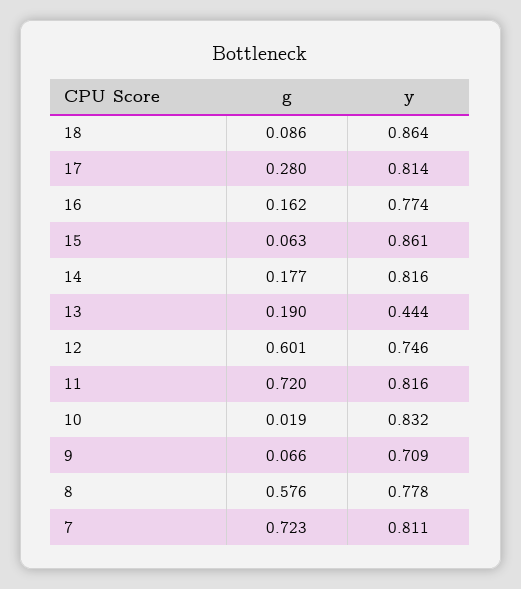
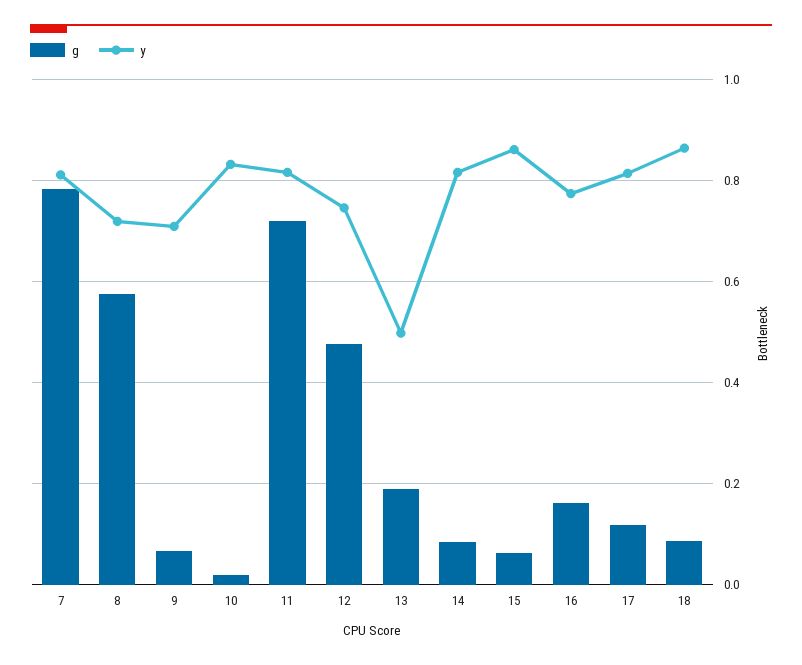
  {
    "g": {
      "18": 0.086,
-     "17": 0.28,
+     "17": 0.12,
      "16": 0.162,
      "15": 0.063,
-     "14": 0.177,
+     "14": 0.08,
      "13": 0.19,
-     "12": 0.601,
+     "12": 0.48,
      "11": 0.72,
      "10": 0.019,
      "9": 0.066,
      "8": 0.576,
-     "7": 0.723
+     "7": 0.78
    },
    "y": {
      "18": 0.864,
      "17": 0.814,
      "16": 0.774,
      "15": 0.861,
      "14": 0.816,
-     "13": 0.444,
+     "13": 0.5,
      "12": 0.746,
      "11": 0.816,
      "10": 0.832,
      "9": 0.709,
-     "8": 0.778,
+     "8": 0.72,
      "7": 0.811
    }
  }

